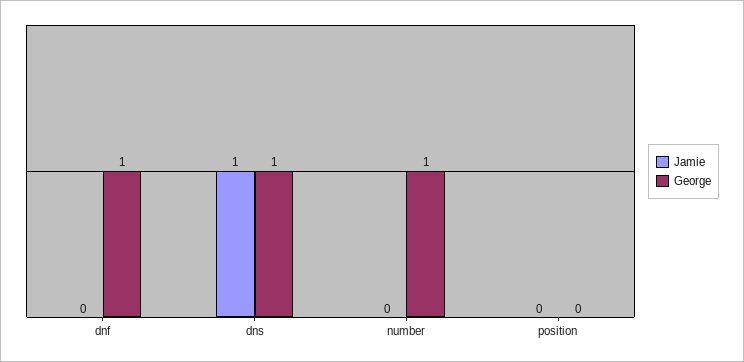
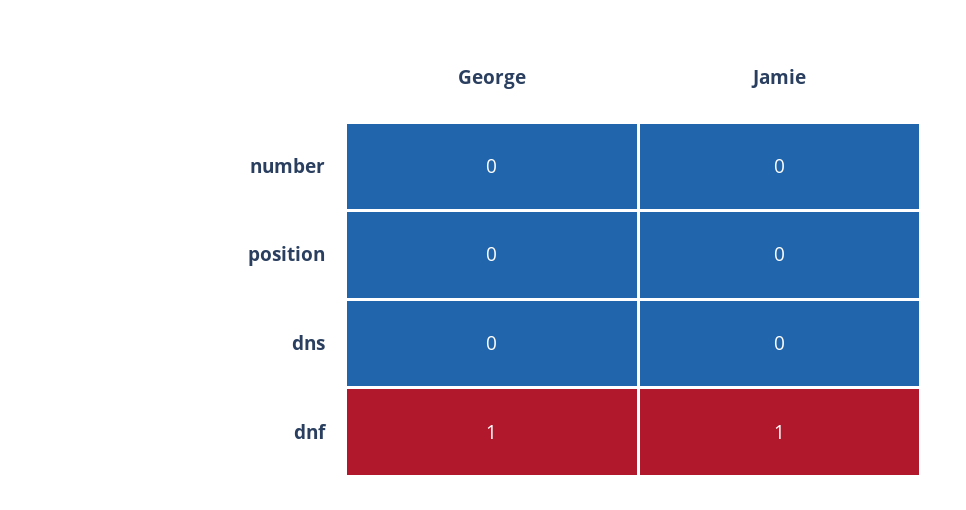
  {
    "Jamie": {
-     "dnf": 0,
+     "dnf": 1,
-     "dns": 1,
+     "dns": 0,
      "number": 0,
      "position": 0
    },
    "George": {
      "dnf": 1,
-     "dns": 1,
+     "dns": 0,
-     "number": 1,
+     "number": 0,
      "position": 0
    }
  }

